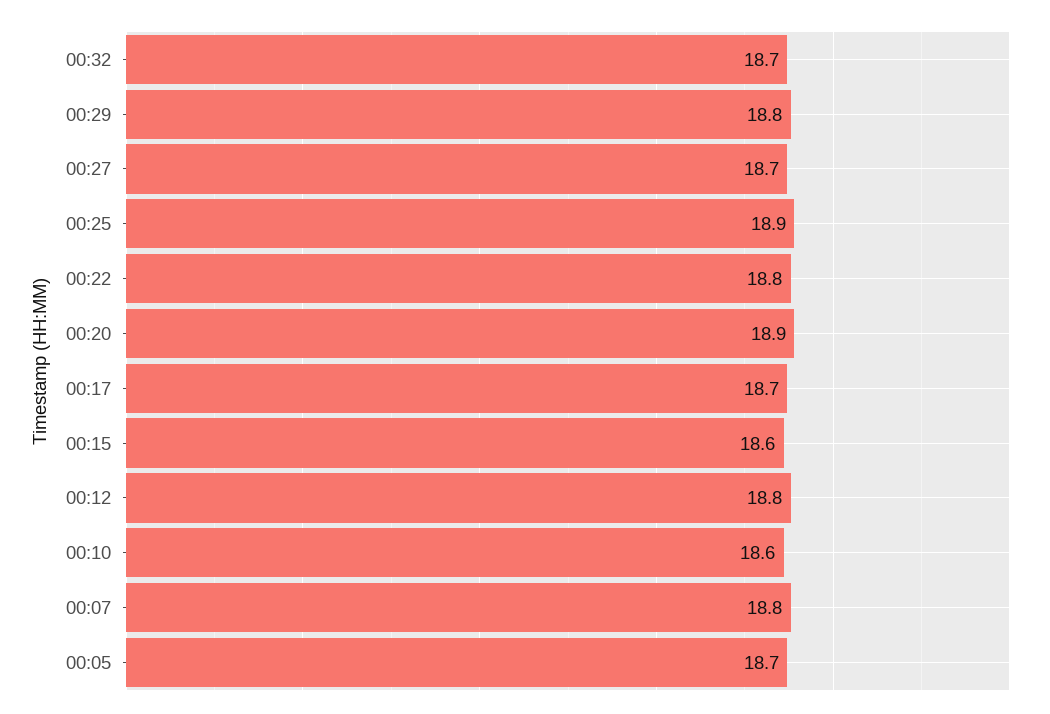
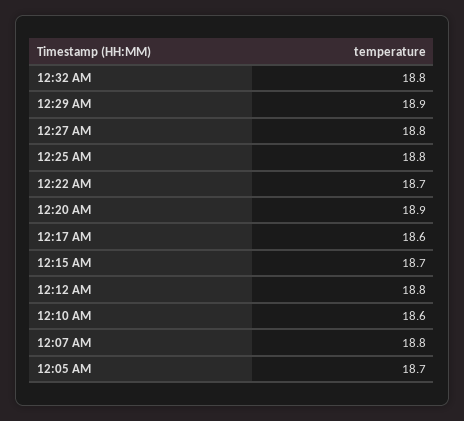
  {
-   "00:32": 18.7,
+   "00:32": 18.8,
-   "00:29": 18.8,
+   "00:29": 18.9,
-   "00:27": 18.7,
+   "00:27": 18.8,
-   "00:25": 18.9,
+   "00:25": 18.8,
-   "00:22": 18.8,
+   "00:22": 18.7,
    "00:20": 18.9,
-   "00:17": 18.7,
+   "00:17": 18.6,
-   "00:15": 18.6,
+   "00:15": 18.7,
    "00:12": 18.8,
    "00:10": 18.6,
    "00:07": 18.8,
    "00:05": 18.7
  }

